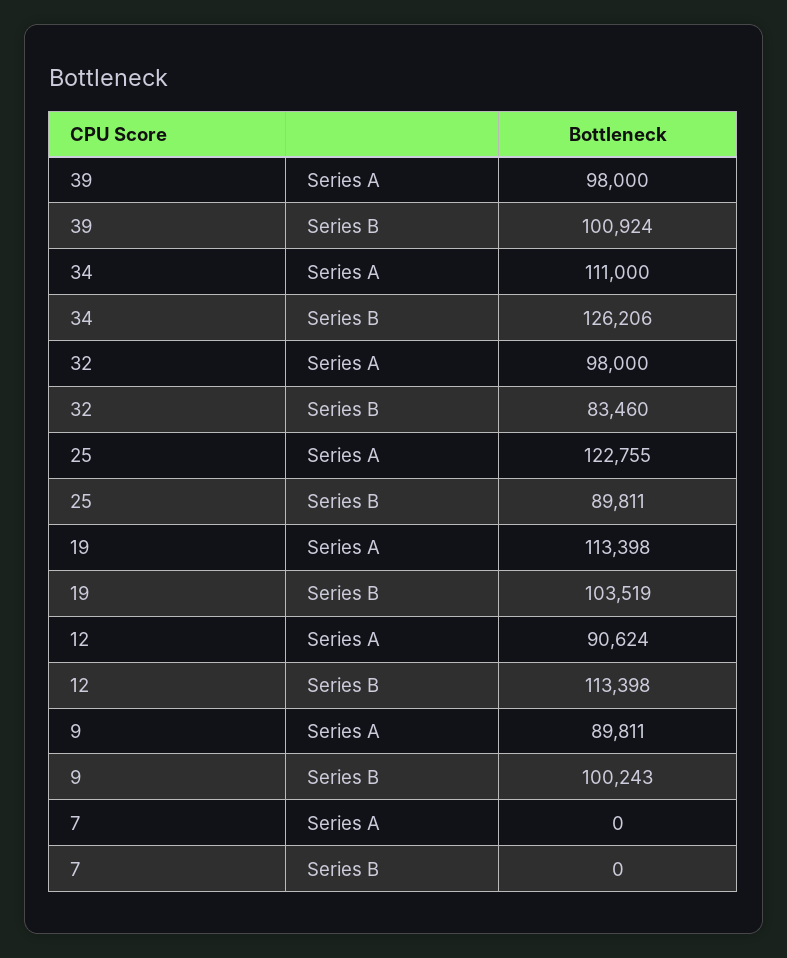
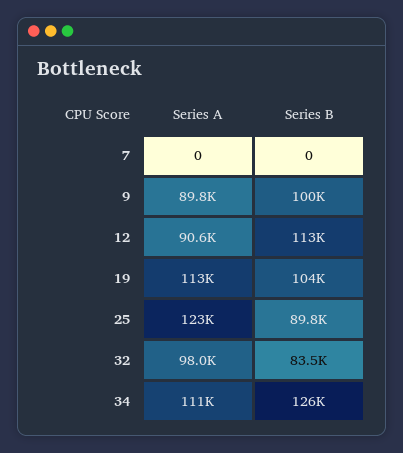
  {
-   "39": {
-     "Series A": 98000,
-     "Series B": 100924
-   },
    "34": {
      "Series A": 111000,
      "Series B": 126206
    },
    "32": {
      "Series A": 98000,
      "Series B": 83460
    },
    "25": {
      "Series A": 122755,
      "Series B": 89811
    },
    "19": {
      "Series A": 113398,
      "Series B": 103519
    },
    "12": {
      "Series A": 90624,
      "Series B": 113398
    },
    "9": {
      "Series A": 89811,
      "Series B": 100243
    },
    "7": {
      "Series A": 0,
      "Series B": 0
    }
  }

